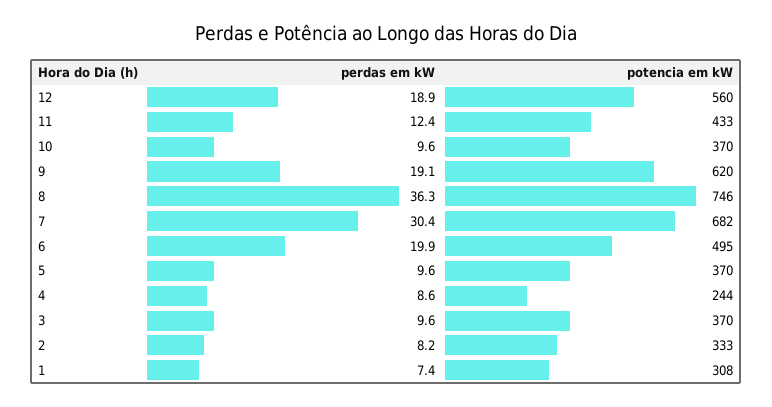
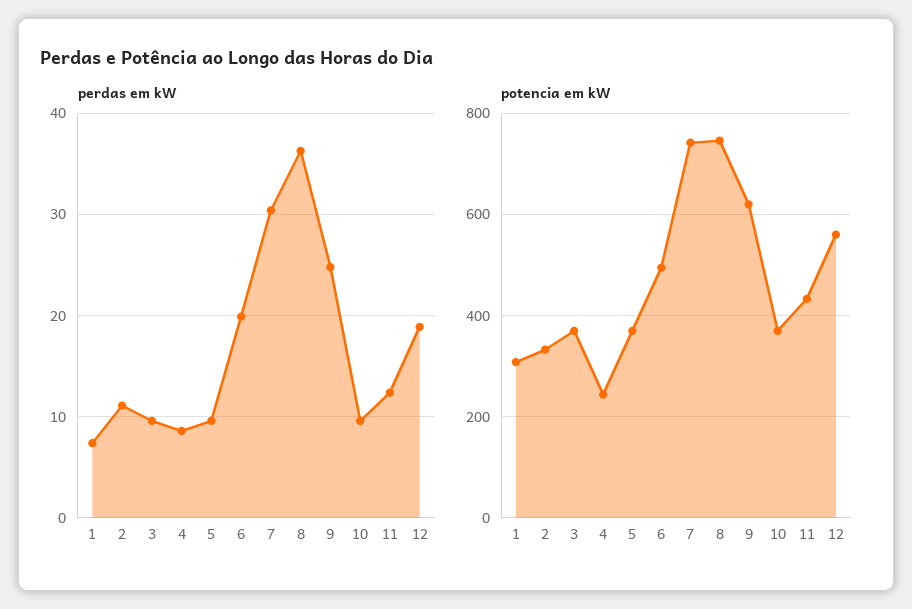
  {
    "perdas em kW": {
      "12": 18.9,
      "11": 12.4,
      "10": 9.6,
-     "9": 19.1,
+     "9": 25,
      "8": 36.3,
      "7": 30.4,
      "6": 19.9,
      "5": 9.6,
      "4": 8.6,
      "3": 9.6,
-     "2": 8.2,
+     "2": 11,
      "1": 7.4
    },
    "potencia em kW": {
      "12": 560,
      "11": 433,
      "10": 370,
      "9": 620,
      "8": 746,
-     "7": 682,
+     "7": 740,
      "6": 495,
      "5": 370,
      "4": 244,
      "3": 370,
      "2": 333,
      "1": 308
    }
  }

